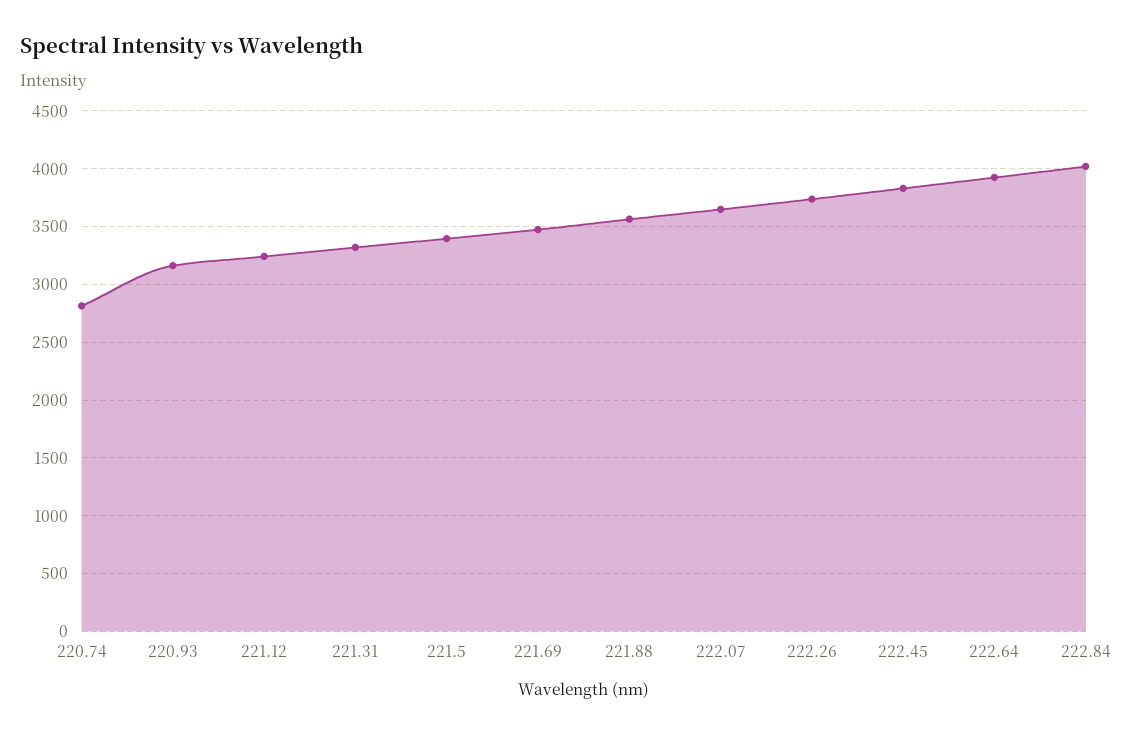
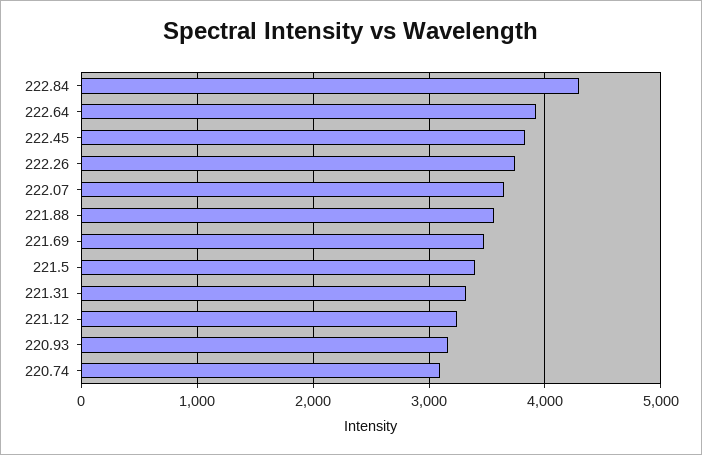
  {
-   "220.74": 2800,
+   "220.74": 3100,
    "220.93": 3200,
    "221.12": 3200,
    "221.31": 3300,
    "221.5": 3400,
    "221.69": 3500,
    "221.88": 3600,
    "222.07": 3600,
    "222.26": 3700,
    "222.45": 3800,
    "222.64": 3900,
-   "222.84": 4000
+   "222.84": 4300
  }

